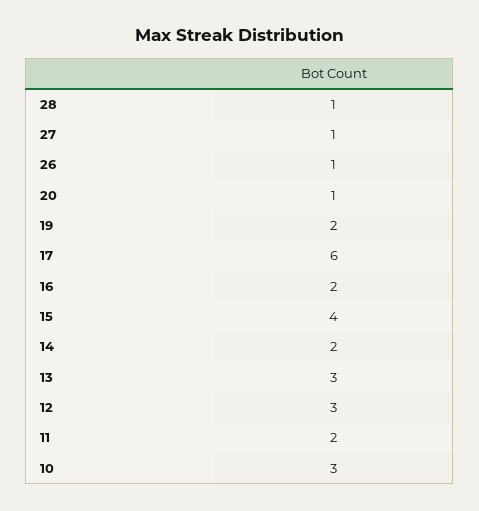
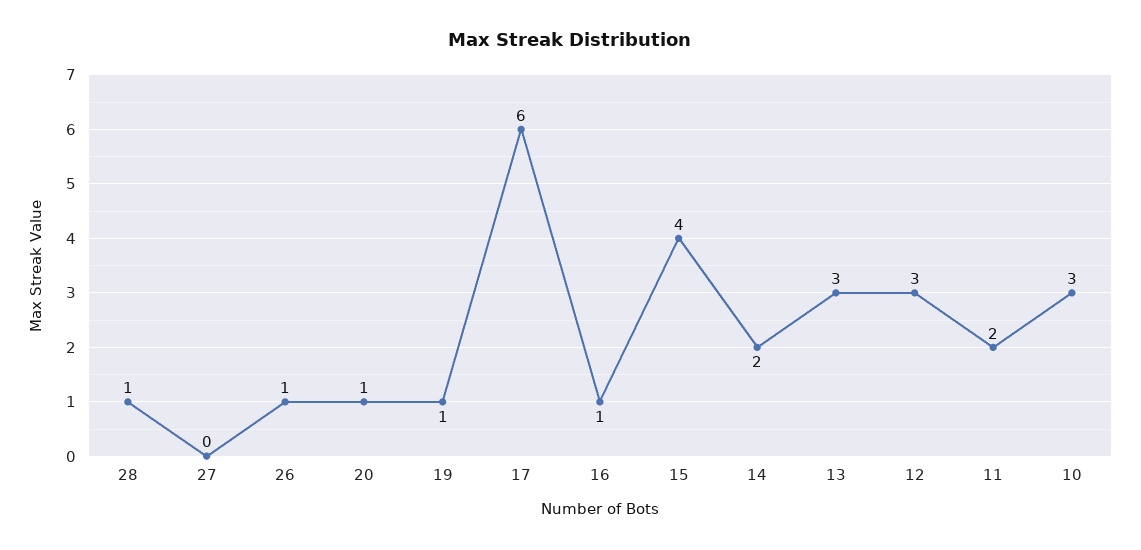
  {
    "28": 1,
-   "27": 1,
+   "27": 0,
    "26": 1,
    "20": 1,
-   "19": 2,
+   "19": 1,
    "17": 6,
-   "16": 2,
+   "16": 1,
    "15": 4,
    "14": 2,
    "13": 3,
    "12": 3,
    "11": 2,
    "10": 3
  }

